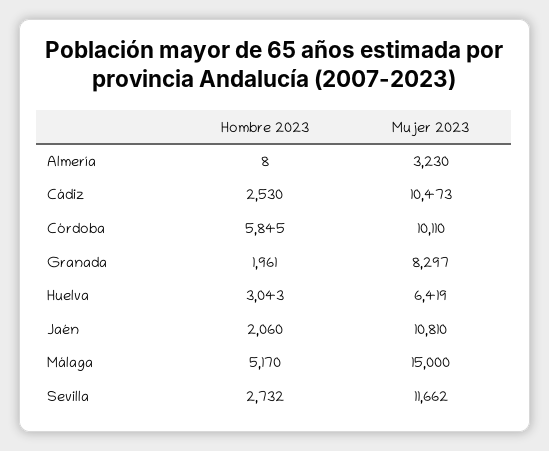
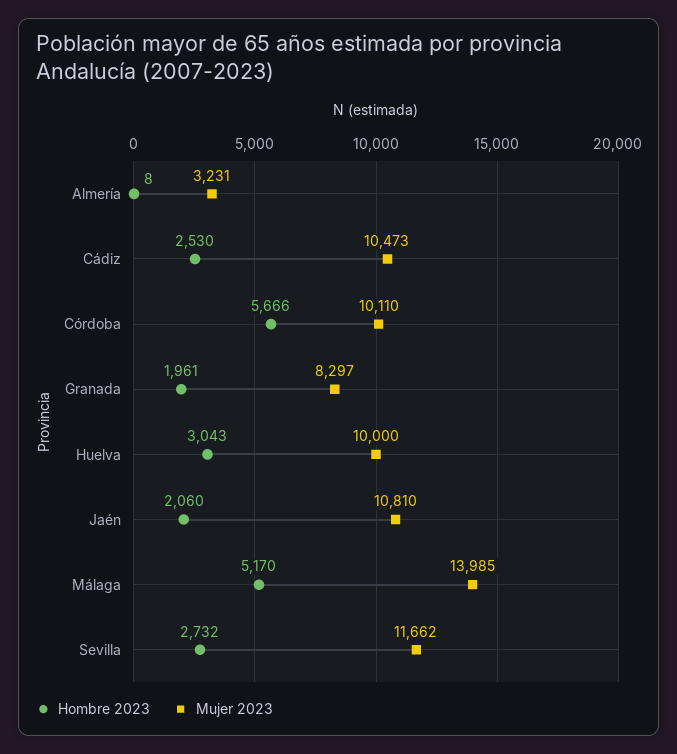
  {
    "Hombre 2023": {
      "Almería": 8,
      "Cádiz": 2530,
-     "Córdoba": 5845,
+     "Córdoba": 5666,
      "Granada": 1961,
      "Huelva": 3043,
      "Jaén": 2060,
      "Málaga": 5170,
      "Sevilla": 2732
    },
    "Mujer 2023": {
-     "Almería": 3230,
+     "Almería": 3231,
      "Cádiz": 10473,
      "Córdoba": 10110,
      "Granada": 8297,
-     "Huelva": 6419,
+     "Huelva": 10000,
      "Jaén": 10810,
-     "Málaga": 15000,
+     "Málaga": 13985,
      "Sevilla": 11662
    }
  }

